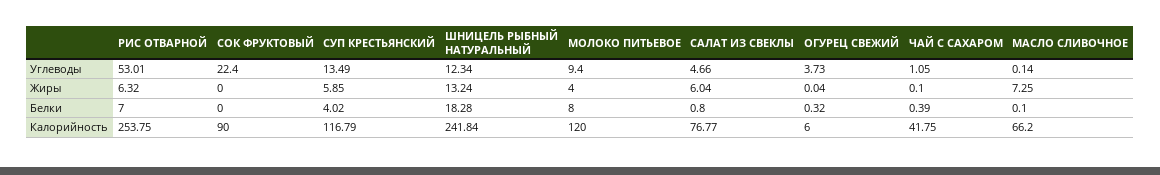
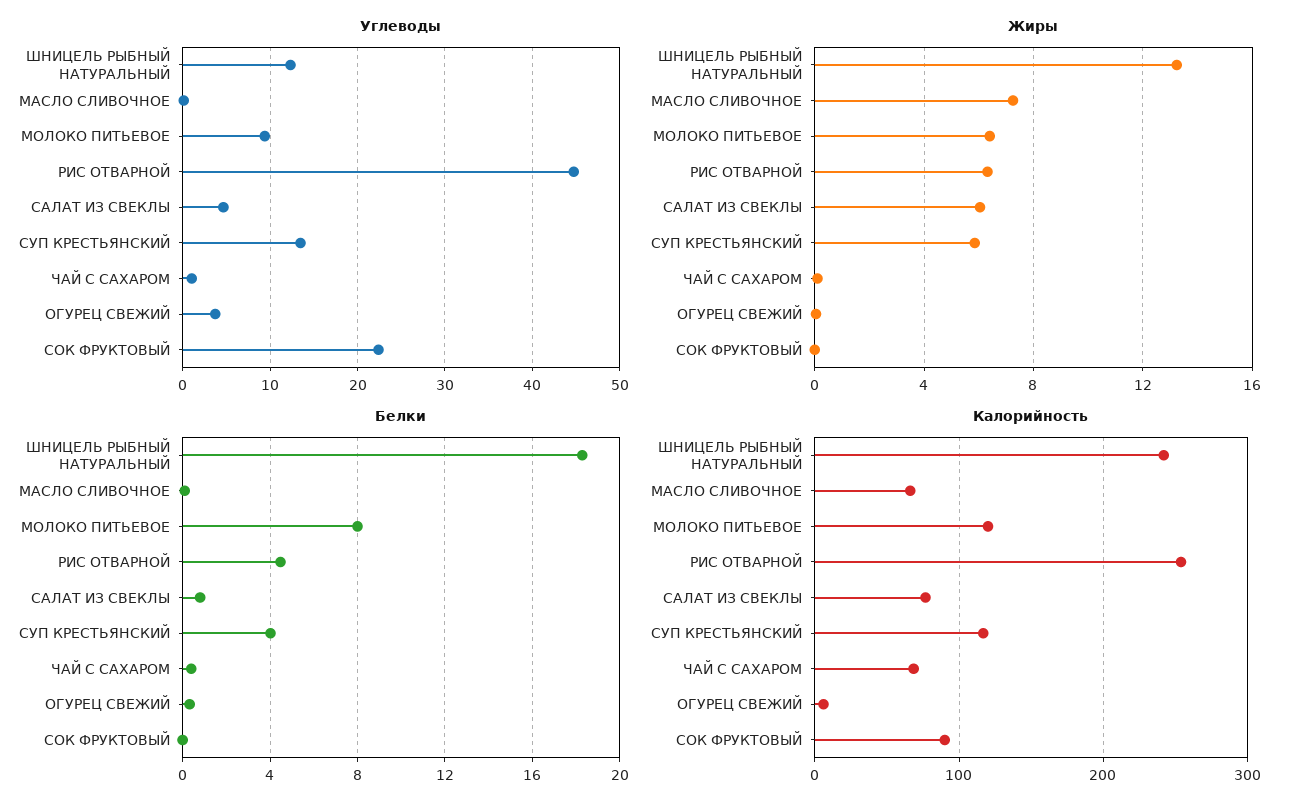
  {
    "Углеводы": {
-     "РИС ОТВАРНОЙ": 53.01,
+     "РИС ОТВАРНОЙ": 45,
      "СОК ФРУКТОВЫЙ": 22.4,
      "СУП КРЕСТЬЯНСКИЙ": 13.49,
      "ШНИЦЕЛЬ РЫБНЫЙ НАТУРАЛЬНЫЙ": 12.34,
      "МОЛОКО ПИТЬЕВОЕ": 9.4,
      "САЛАТ ИЗ СВЕКЛЫ": 4.66,
      "ОГУРЕЦ СВЕЖИЙ": 3.73,
      "ЧАЙ С САХАРОМ": 1.05,
      "МАСЛО СЛИВОЧНОЕ": 0.14
    },
    "Жиры": {
      "РИС ОТВАРНОЙ": 6.32,
      "СОК ФРУКТОВЫЙ": 0,
      "СУП КРЕСТЬЯНСКИЙ": 5.85,
      "ШНИЦЕЛЬ РЫБНЫЙ НАТУРАЛЬНЫЙ": 13.24,
-     "МОЛОКО ПИТЬЕВОЕ": 4,
+     "МОЛОКО ПИТЬЕВОЕ": 6.5,
      "САЛАТ ИЗ СВЕКЛЫ": 6.04,
      "ОГУРЕЦ СВЕЖИЙ": 0.04,
      "ЧАЙ С САХАРОМ": 0.1,
      "МАСЛО СЛИВОЧНОЕ": 7.25
    },
    "Белки": {
-     "РИС ОТВАРНОЙ": 7,
+     "РИС ОТВАРНОЙ": 4.5,
      "СОК ФРУКТОВЫЙ": 0,
      "СУП КРЕСТЬЯНСКИЙ": 4.02,
      "ШНИЦЕЛЬ РЫБНЫЙ НАТУРАЛЬНЫЙ": 18.28,
      "МОЛОКО ПИТЬЕВОЕ": 8,
      "САЛАТ ИЗ СВЕКЛЫ": 0.8,
      "ОГУРЕЦ СВЕЖИЙ": 0.32,
      "ЧАЙ С САХАРОМ": 0.39,
      "МАСЛО СЛИВОЧНОЕ": 0.1
    },
    "Калорийность": {
      "РИС ОТВАРНОЙ": 253.75,
      "СОК ФРУКТОВЫЙ": 90,
      "СУП КРЕСТЬЯНСКИЙ": 116.79,
      "ШНИЦЕЛЬ РЫБНЫЙ НАТУРАЛЬНЫЙ": 241.84,
      "МОЛОКО ПИТЬЕВОЕ": 120,
      "САЛАТ ИЗ СВЕКЛЫ": 76.77,
      "ОГУРЕЦ СВЕЖИЙ": 6,
-     "ЧАЙ С САХАРОМ": 41.75,
+     "ЧАЙ С САХАРОМ": 70,
      "МАСЛО СЛИВОЧНОЕ": 66.2
    }
  }

